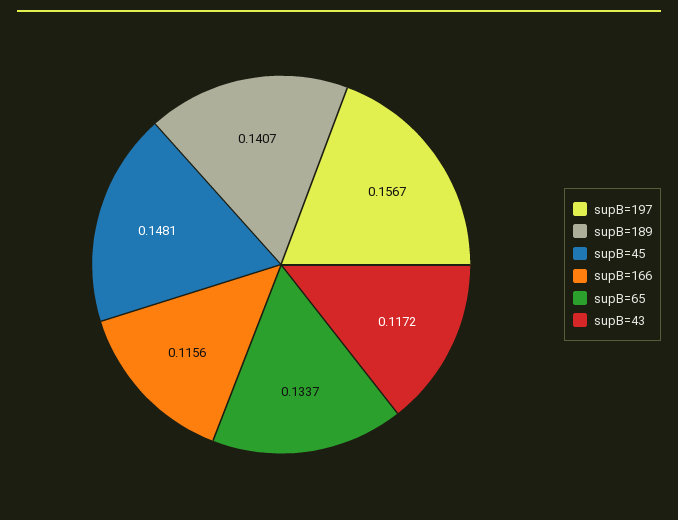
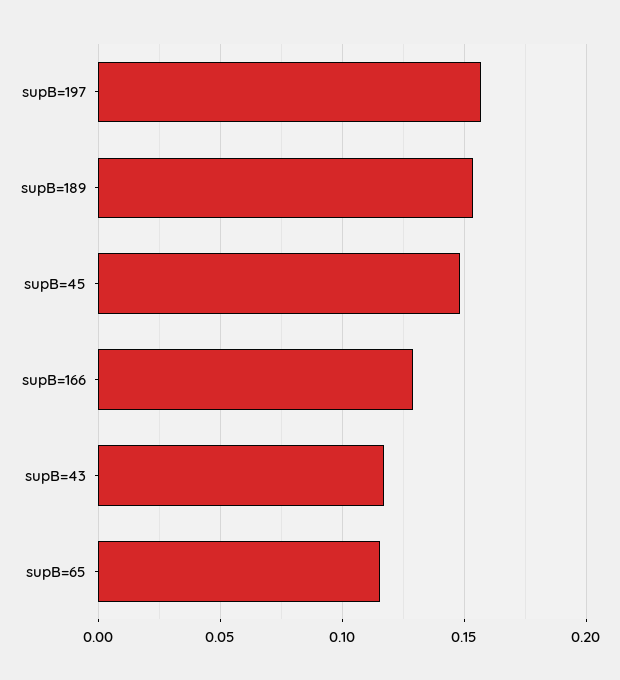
  {
    "supB=197": 0.1567,
-   "supB=189": 0.1407,
+   "supB=189": 0.155,
    "supB=45": 0.1481,
-   "supB=166": 0.1156,
+   "supB=166": 0.13,
-   "supB=65": 0.1337,
+   "supB=65": 0.115,
    "supB=43": 0.1172
  }

